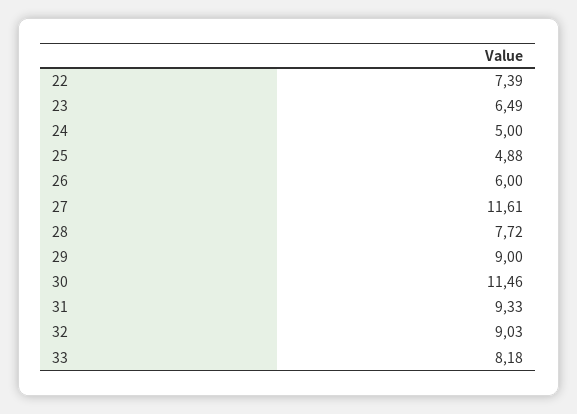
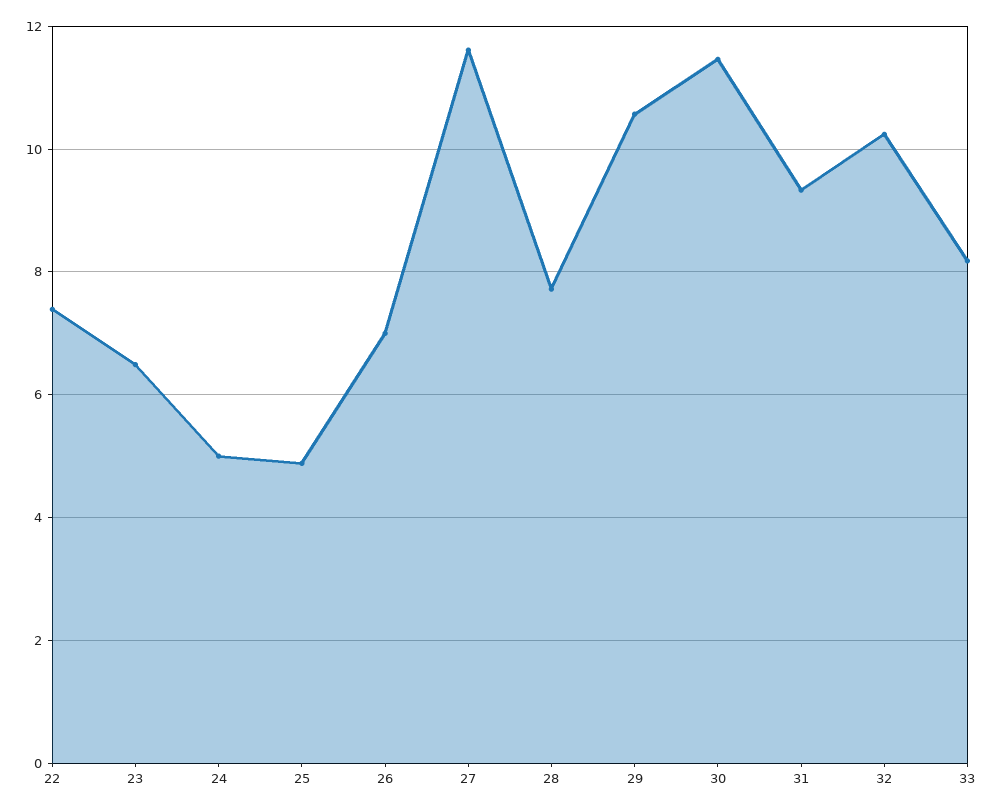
  {
    "22": 7.39,
    "23": 6.49,
    "24": 5,
    "25": 4.88,
-   "26": 6,
+   "26": 7,
    "27": 11.61,
    "28": 7.72,
-   "29": 9,
+   "29": 10.6,
    "30": 11.46,
    "31": 9.33,
-   "32": 9.03,
+   "32": 10.2,
    "33": 8.18
  }

